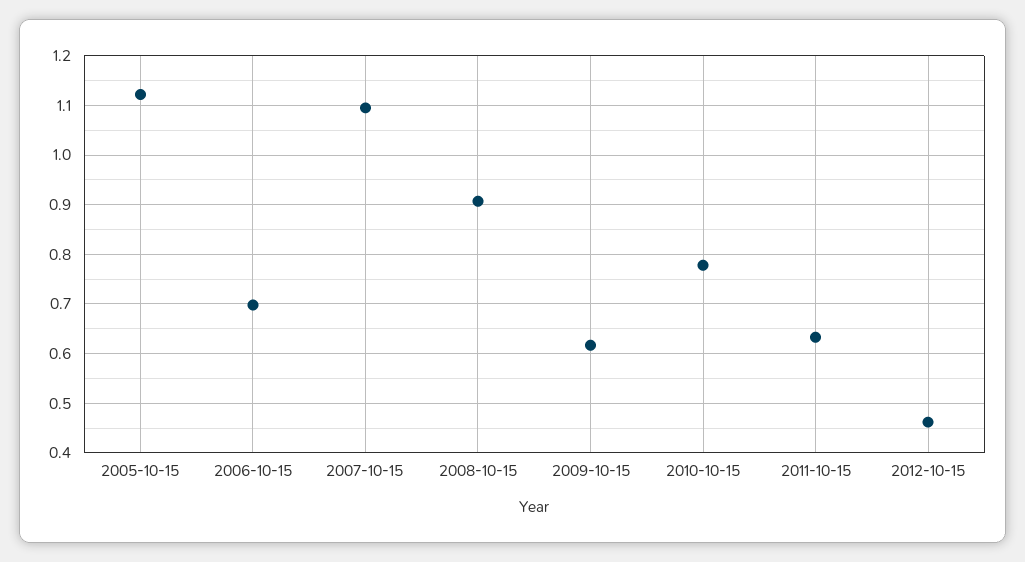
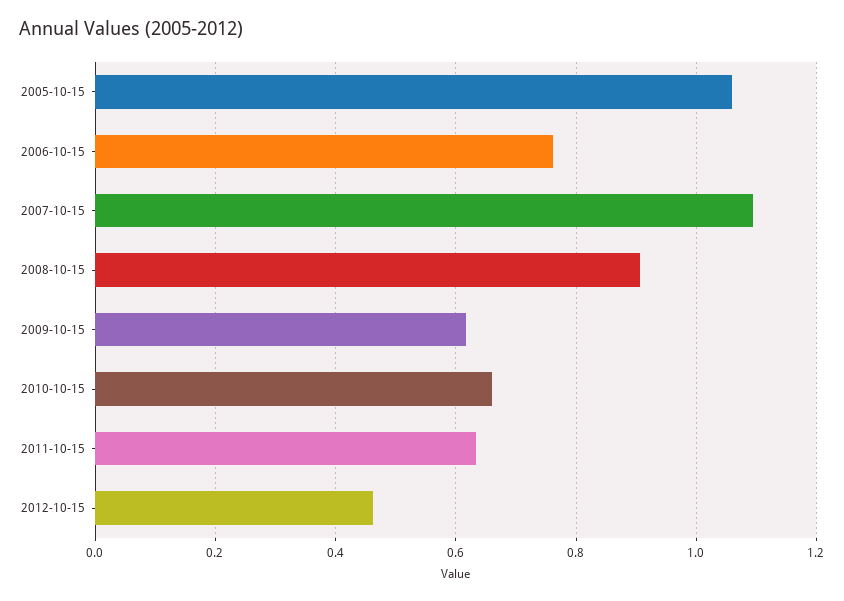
  {
-   "2005-10-15": 1.12,
+   "2005-10-15": 1.06,
-   "2006-10-15": 0.7,
+   "2006-10-15": 0.76,
    "2007-10-15": 1.1,
    "2008-10-15": 0.9,
    "2009-10-15": 0.62,
-   "2010-10-15": 0.78,
+   "2010-10-15": 0.66,
    "2011-10-15": 0.64,
    "2012-10-15": 0.46
  }

